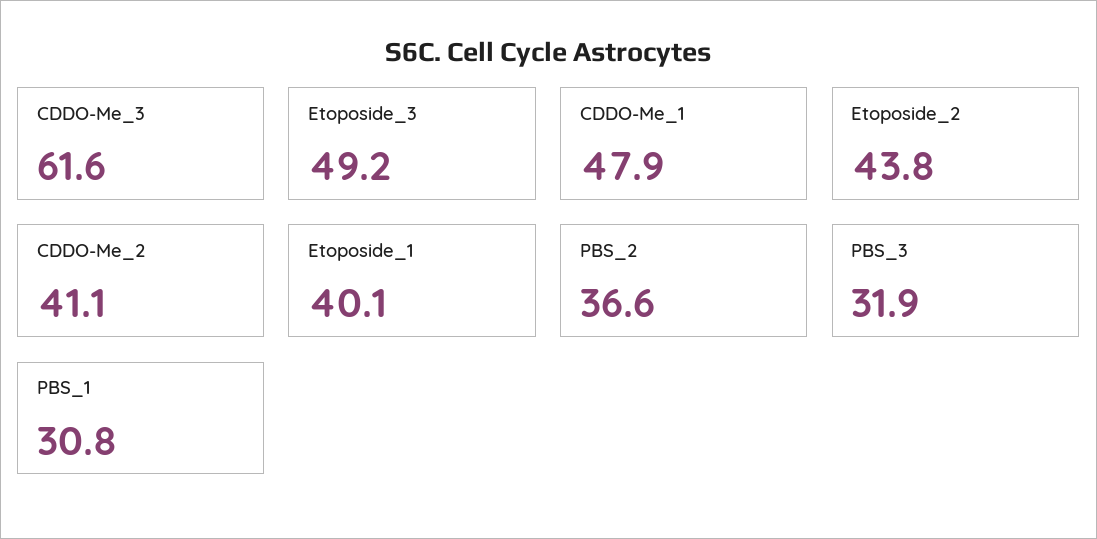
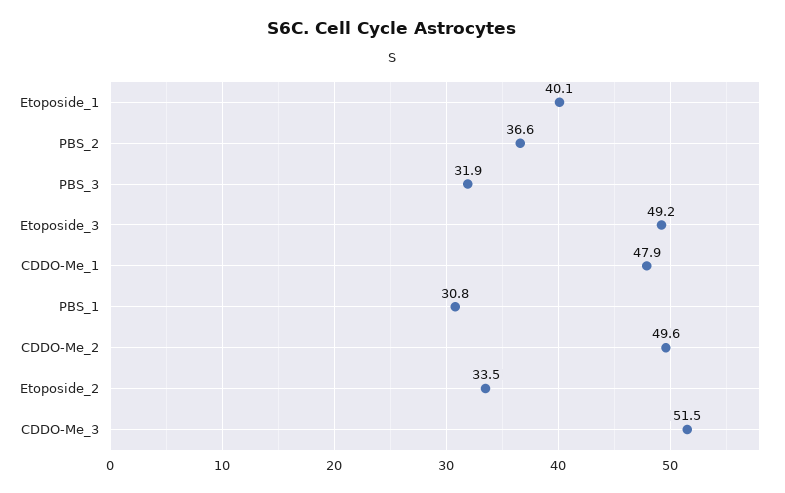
  {
-   "CDDO-Me_3": 61.6,
+   "CDDO-Me_3": 51.5,
    "Etoposide_3": 49.2,
    "CDDO-Me_1": 47.9,
-   "Etoposide_2": 43.8,
+   "Etoposide_2": 33.5,
-   "CDDO-Me_2": 41.1,
+   "CDDO-Me_2": 49.6,
    "Etoposide_1": 40.1,
    "PBS_2": 36.6,
    "PBS_3": 31.9,
    "PBS_1": 30.8
  }

